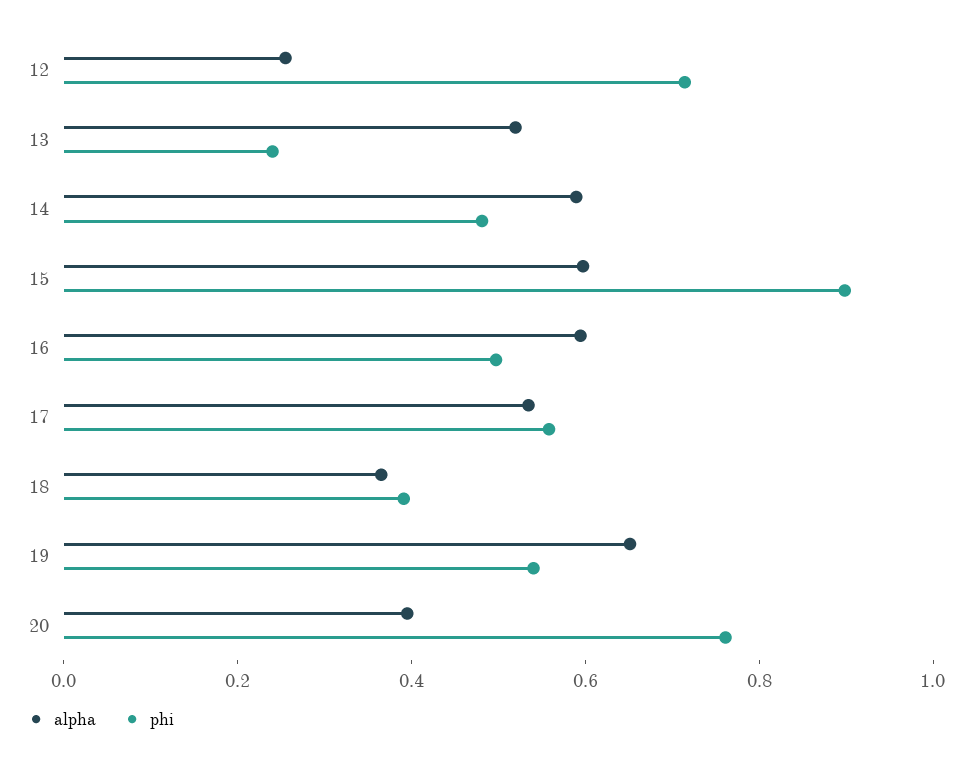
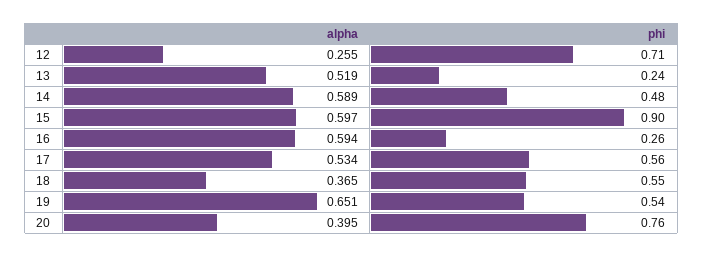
  {
    "alpha": {
      "12": 0.255,
      "13": 0.519,
      "14": 0.589,
      "15": 0.597,
      "16": 0.594,
      "17": 0.534,
      "18": 0.365,
      "19": 0.651,
      "20": 0.395
    },
    "phi": {
      "12": 0.71,
      "13": 0.24,
      "14": 0.48,
      "15": 0.9,
-     "16": 0.5,
+     "16": 0.26,
      "17": 0.56,
-     "18": 0.4,
+     "18": 0.55,
      "19": 0.54,
      "20": 0.76
    }
  }

